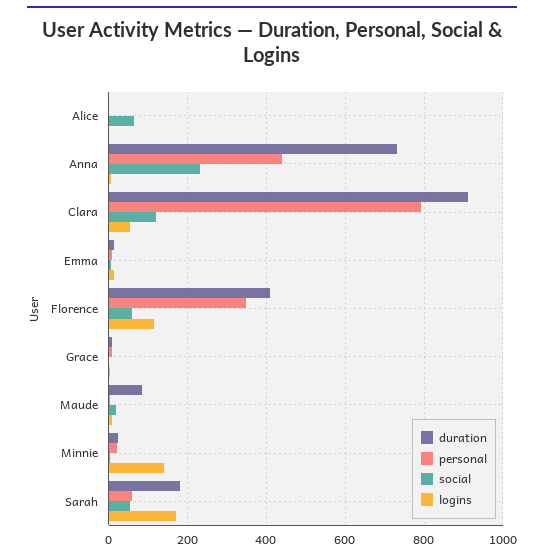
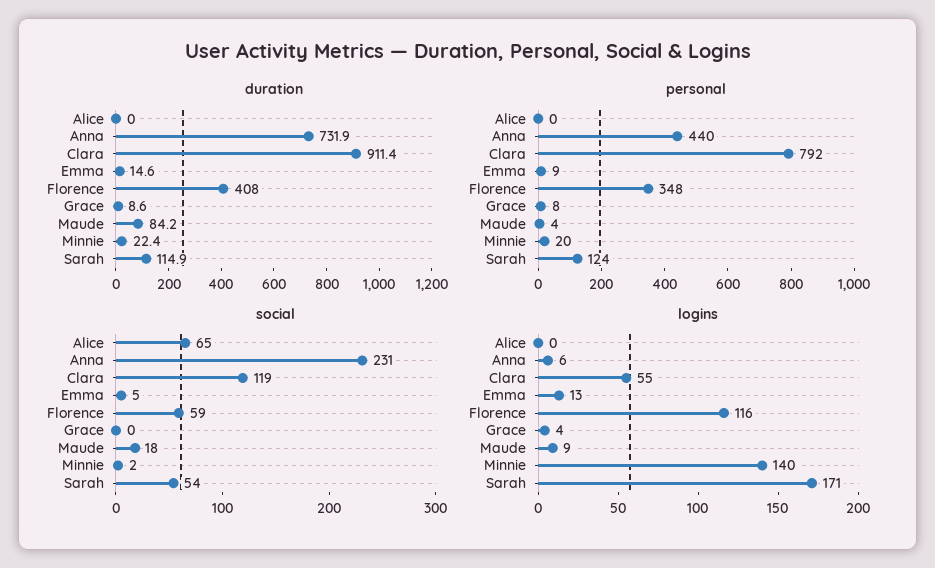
  {
    "duration": {
      "Alice": 0,
      "Anna": 731.9,
      "Clara": 911.4,
      "Emma": 14.6,
      "Florence": 408,
      "Grace": 8.6,
      "Maude": 84.2,
      "Minnie": 22.4,
-     "Sarah": 180
+     "Sarah": 114.9
    },
    "personal": {
      "Alice": 0,
      "Anna": 440,
      "Clara": 792,
      "Emma": 9,
      "Florence": 348,
      "Grace": 8,
      "Maude": 4,
      "Minnie": 20,
-     "Sarah": 60
+     "Sarah": 124
    },
    "social": {
      "Alice": 65,
      "Anna": 231,
      "Clara": 119,
      "Emma": 5,
      "Florence": 59,
      "Grace": 0,
      "Maude": 18,
      "Minnie": 2,
      "Sarah": 54
    },
    "logins": {
      "Alice": 0,
      "Anna": 6,
      "Clara": 55,
      "Emma": 13,
      "Florence": 116,
      "Grace": 4,
      "Maude": 9,
      "Minnie": 140,
      "Sarah": 171
    }
  }

